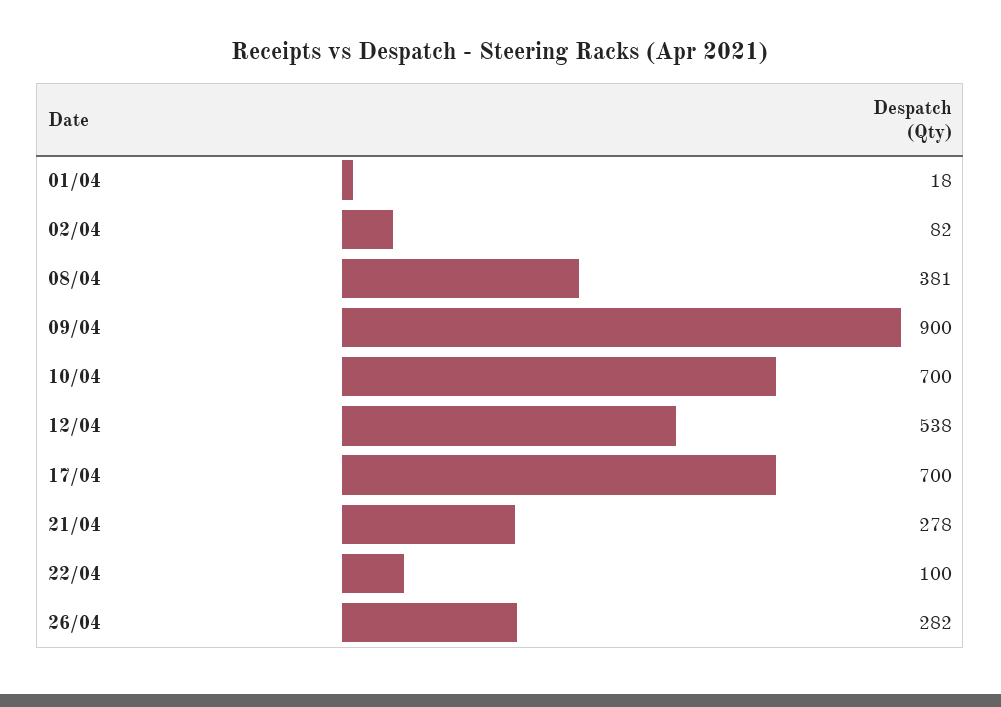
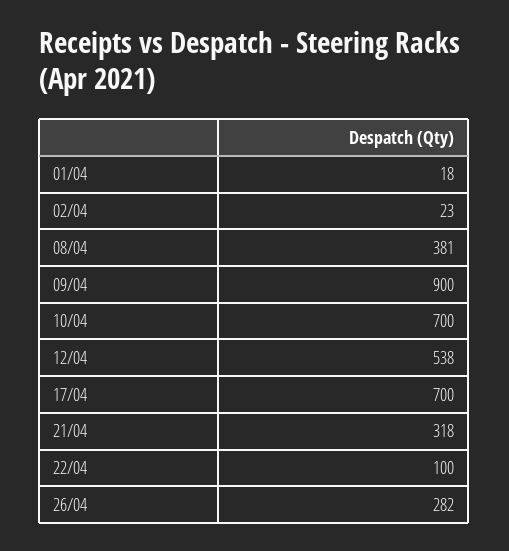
  {
    "01/04": 18,
-   "02/04": 82,
+   "02/04": 23,
    "08/04": 381,
    "09/04": 900,
    "10/04": 700,
    "12/04": 538,
    "17/04": 700,
-   "21/04": 278,
+   "21/04": 318,
    "22/04": 100,
    "26/04": 282
  }

